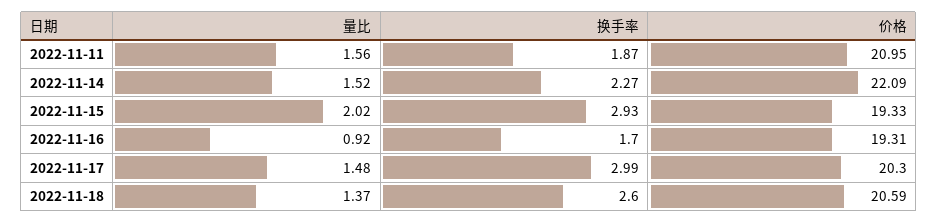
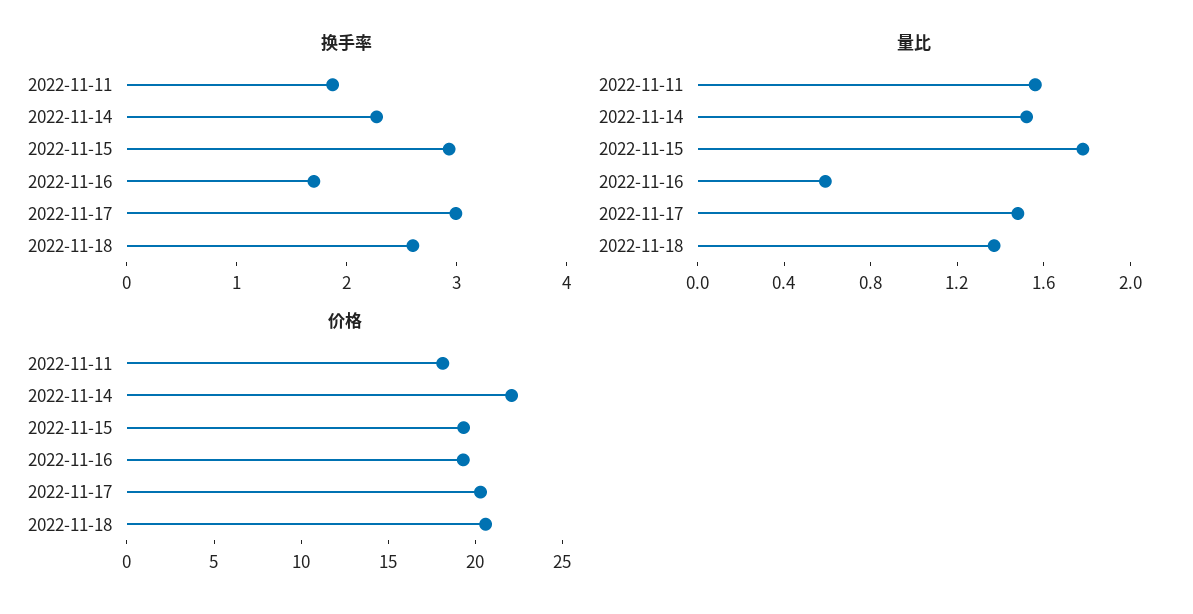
  {
    "量比": {
      "2022-11-11": 1.56,
      "2022-11-14": 1.52,
-     "2022-11-15": 2.02,
+     "2022-11-15": 1.8,
-     "2022-11-16": 0.92,
+     "2022-11-16": 0.6,
      "2022-11-17": 1.48,
      "2022-11-18": 1.37
    },
    "换手率": {
      "2022-11-11": 1.87,
      "2022-11-14": 2.27,
      "2022-11-15": 2.93,
      "2022-11-16": 1.7,
      "2022-11-17": 2.99,
      "2022-11-18": 2.6
    },
    "价格": {
-     "2022-11-11": 20.95,
+     "2022-11-11": 18,
      "2022-11-14": 22.09,
      "2022-11-15": 19.33,
      "2022-11-16": 19.31,
      "2022-11-17": 20.3,
      "2022-11-18": 20.59
    }
  }

